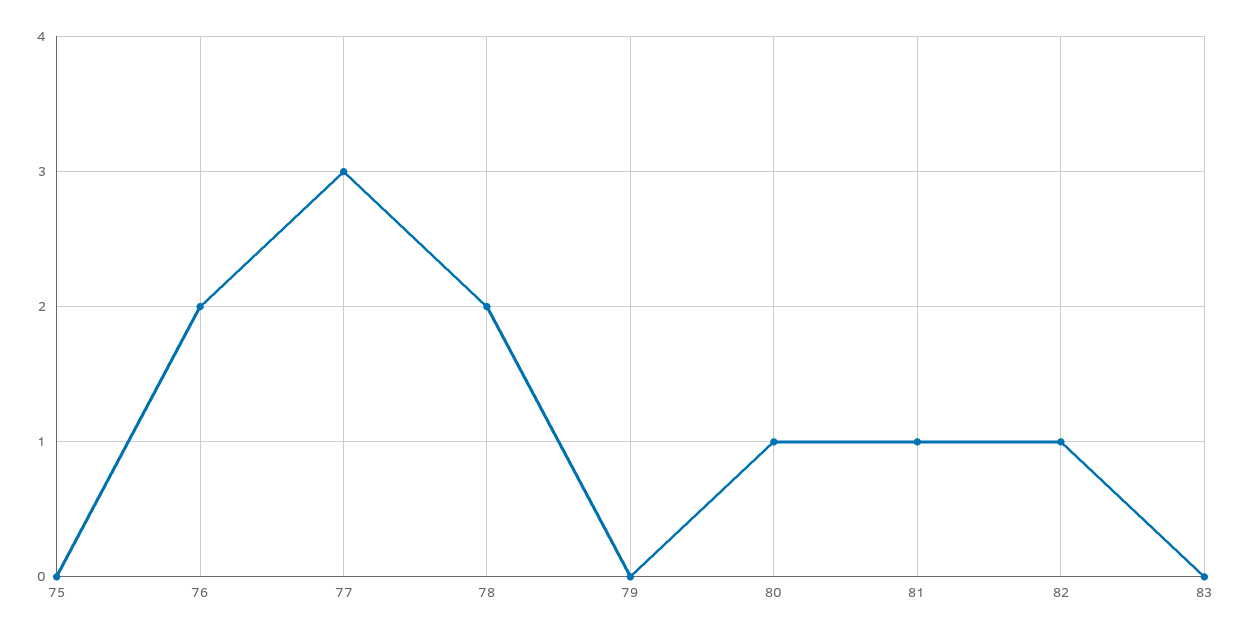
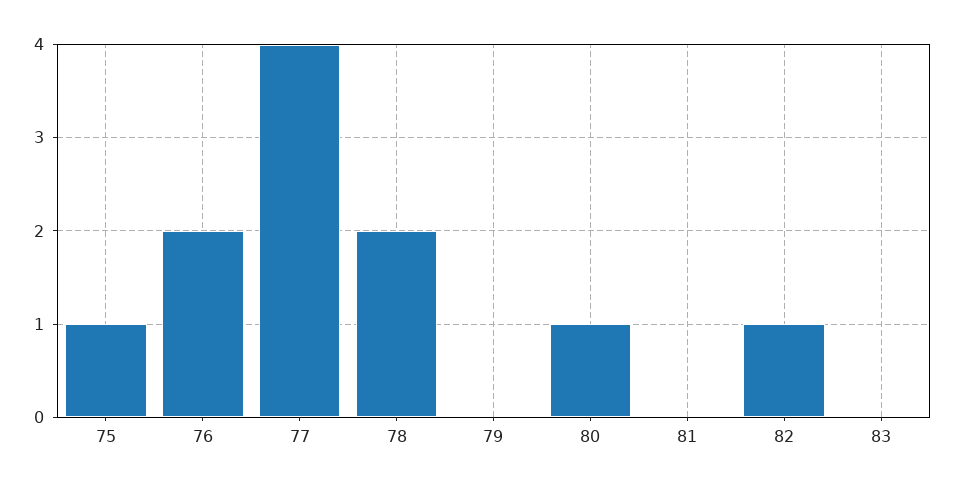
  {
-   "75": 0,
+   "75": 1,
    "76": 2,
-   "77": 3,
+   "77": 4,
    "78": 2,
    "79": 0,
    "80": 1,
-   "81": 1,
+   "81": 0,
    "82": 1,
    "83": 0
  }

